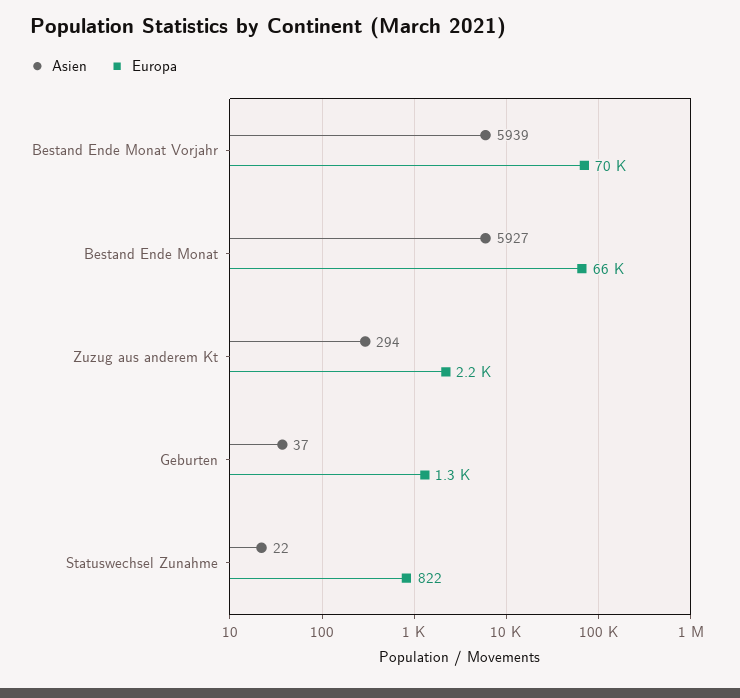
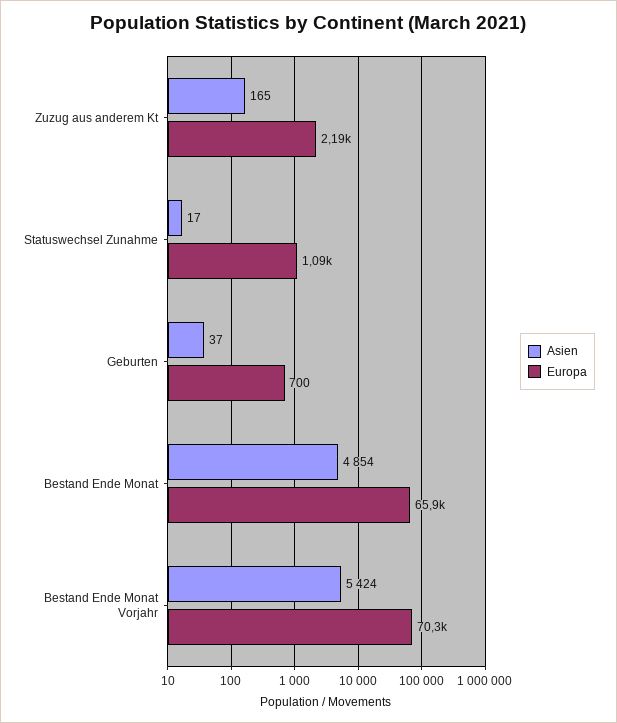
  {
    "Asien": {
-     "Bestand Ende Monat Vorjahr": 5939,
+     "Bestand Ende Monat Vorjahr": 5424,
-     "Bestand Ende Monat": 5927,
+     "Bestand Ende Monat": 4854,
-     "Zuzug aus anderem Kt": 294,
+     "Zuzug aus anderem Kt": 165,
      "Geburten": 37,
-     "Statuswechsel Zunahme": 22
+     "Statuswechsel Zunahme": 17
    },
    "Europa": {
      "Bestand Ende Monat Vorjahr": 70300,
      "Bestand Ende Monat": 65900,
      "Zuzug aus anderem Kt": 2190,
-     "Geburten": 1300,
+     "Geburten": 700,
-     "Statuswechsel Zunahme": 822
+     "Statuswechsel Zunahme": 1090
    }
  }

